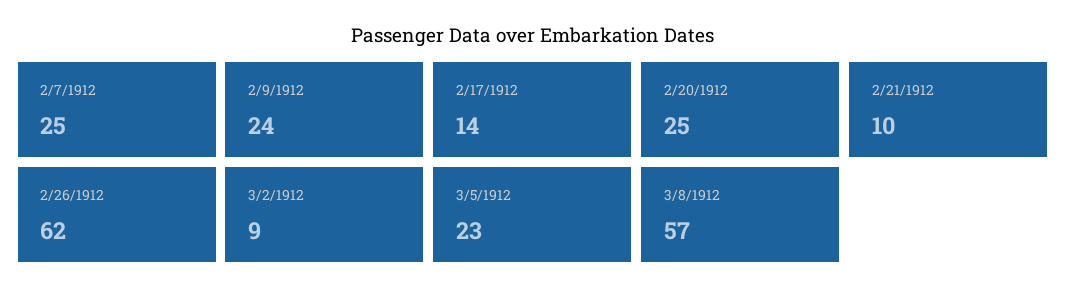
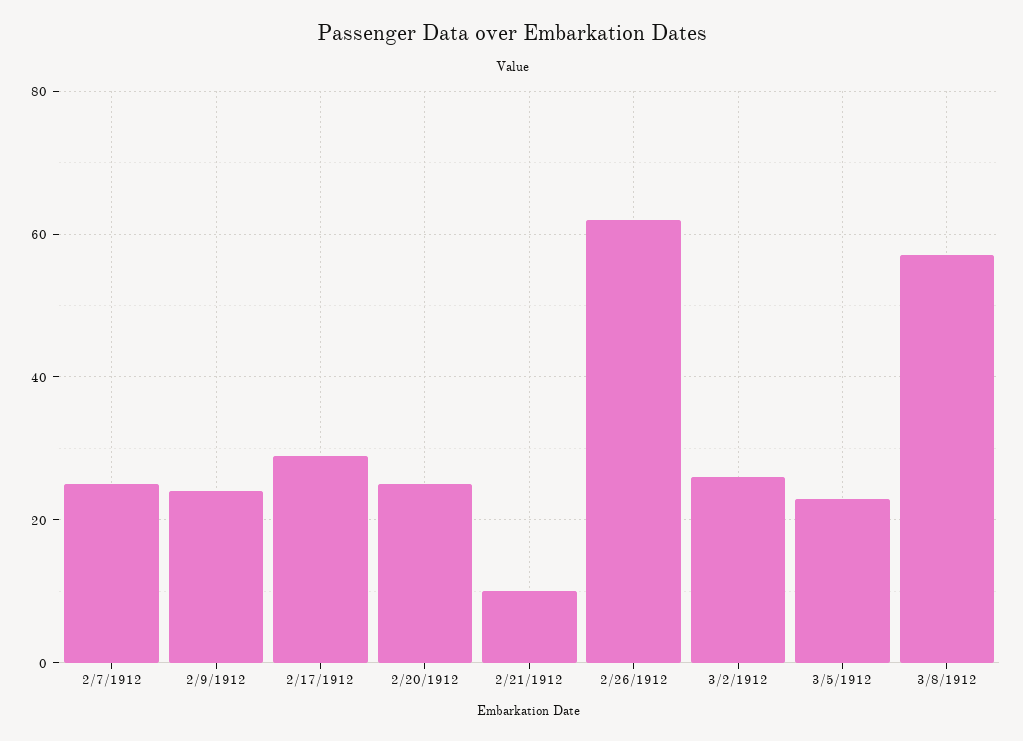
  {
    "2/7/1912": 25,
    "2/9/1912": 24,
-   "2/17/1912": 14,
+   "2/17/1912": 30,
    "2/20/1912": 25,
    "2/21/1912": 10,
    "2/26/1912": 62,
-   "3/2/1912": 9,
+   "3/2/1912": 25,
    "3/5/1912": 23,
    "3/8/1912": 57
  }

